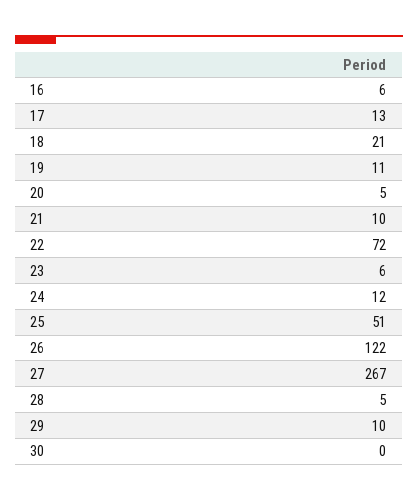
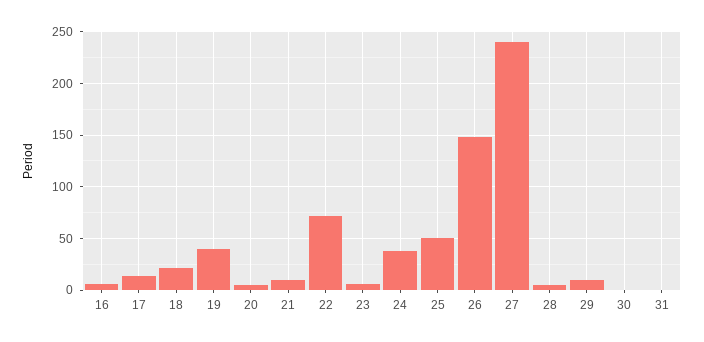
  {
    "16": 6,
    "17": 13,
    "18": 21,
-   "19": 11,
+   "19": 40,
    "20": 5,
    "21": 10,
    "22": 72,
    "23": 6,
-   "24": 12,
+   "24": 40,
    "25": 51,
-   "26": 122,
+   "26": 150,
-   "27": 267,
+   "27": 240,
    "28": 5,
    "29": 10,
-   "30": 0
+   "30": 0,
+   "31": 0
  }

